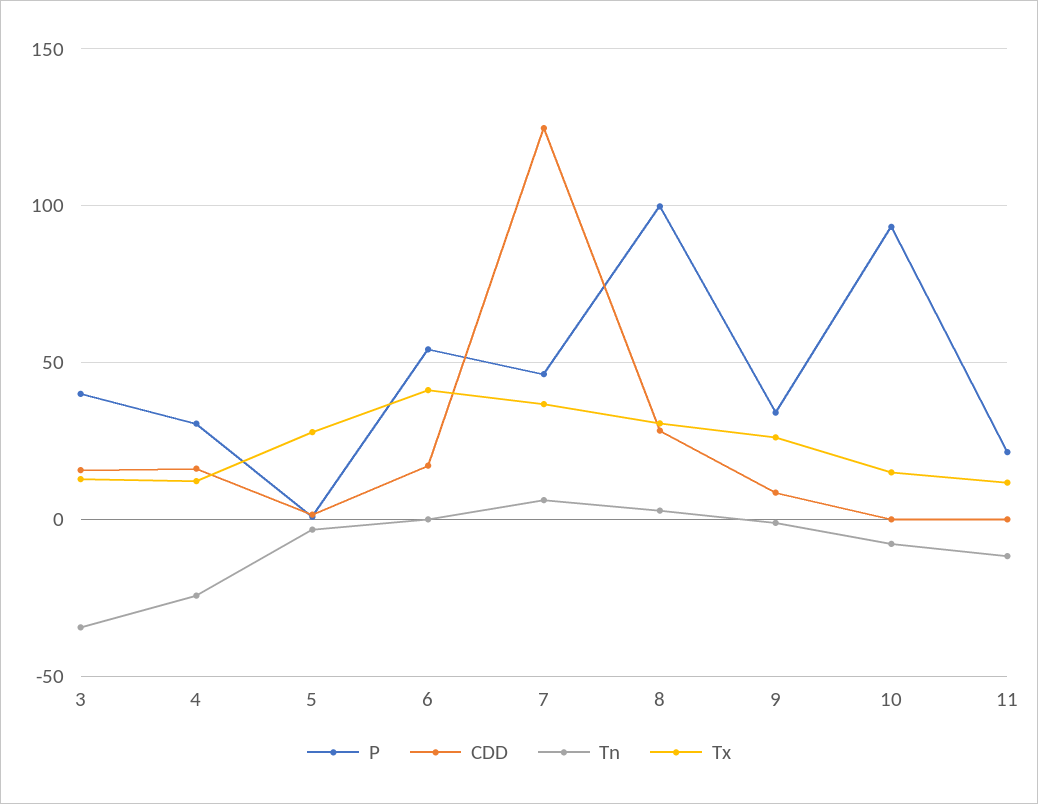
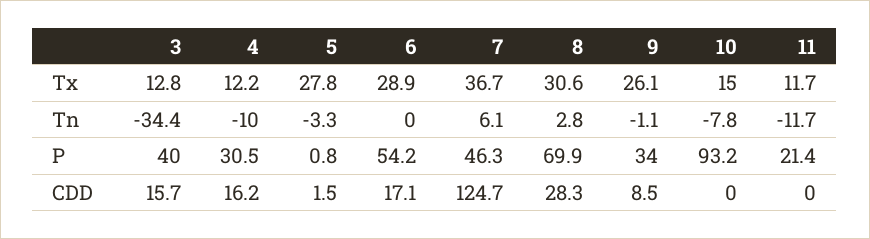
  {
    "P": {
      "3": 40,
      "4": 30.5,
      "5": 0.8,
      "6": 54.2,
      "7": 46.3,
-     "8": 100,
+     "8": 69.9,
      "9": 34,
      "10": 93.2,
      "11": 21.4
    },
    "CDD": {
      "3": 15.7,
      "4": 16.2,
      "5": 1.5,
      "6": 17.1,
      "7": 124.7,
      "8": 28.3,
      "9": 8.5,
      "10": 0,
      "11": 0
    },
    "Tn": {
      "3": -34.4,
-     "4": -25,
+     "4": -10,
      "5": -3.3,
      "6": 0,
      "7": 6.1,
      "8": 2.8,
      "9": -1.1,
      "10": -7.8,
      "11": -11.7
    },
    "Tx": {
      "3": 12.8,
      "4": 12.2,
      "5": 27.8,
-     "6": 40,
+     "6": 28.9,
      "7": 36.7,
      "8": 30.6,
      "9": 26.1,
      "10": 15,
      "11": 11.7
    }
  }

